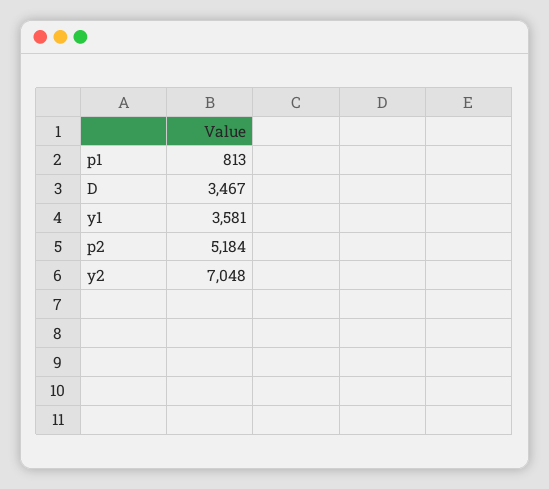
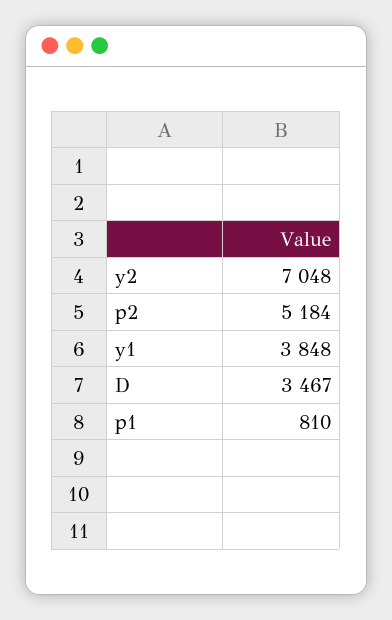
  {
-   "p1": 813,
+   "p1": 810,
    "D": 3467,
-   "y1": 3581,
+   "y1": 3848,
    "p2": 5184,
    "y2": 7048
  }

